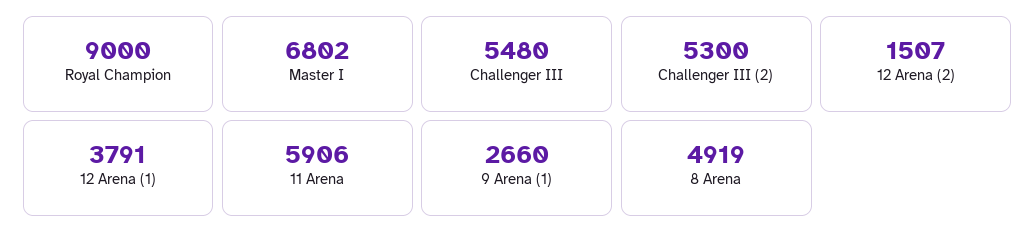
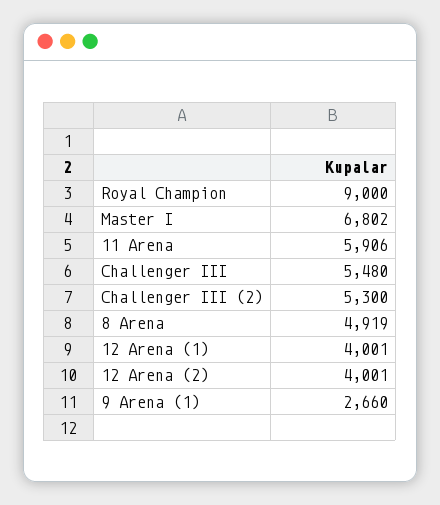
  {
    "Royal Champion": 9000,
    "Master I": 6802,
    "Challenger III": 5480,
    "Challenger III (2)": 5300,
-   "12 Arena (2)": 1507,
+   "12 Arena (2)": 4001,
-   "12 Arena (1)": 3791,
+   "12 Arena (1)": 4001,
    "11 Arena": 5906,
    "9 Arena (1)": 2660,
    "8 Arena": 4919
  }

